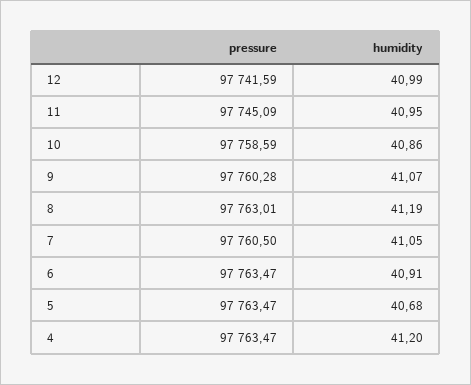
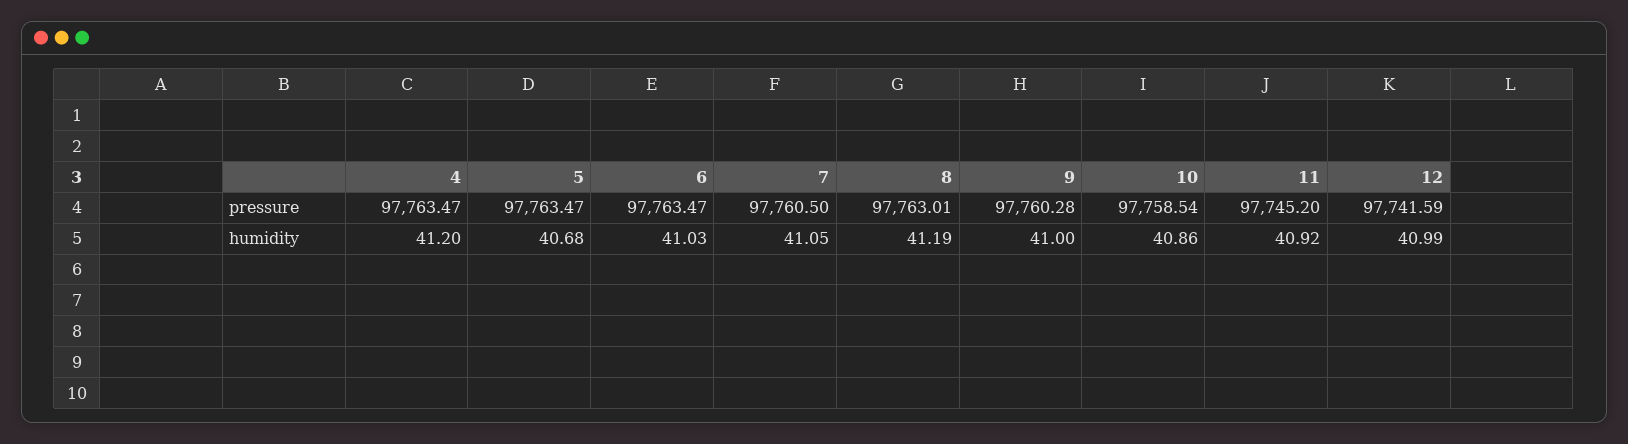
  {
    "pressure": {
      "12": 97741.59,
-     "11": 97745.09,
+     "11": 97745.2,
-     "10": 97758.59,
+     "10": 97758.54,
      "9": 97760.28,
      "8": 97763.01,
      "7": 97760.5,
      "6": 97763.47,
      "5": 97763.47,
      "4": 97763.47
    },
    "humidity": {
      "12": 40.99,
-     "11": 40.95,
+     "11": 40.92,
      "10": 40.86,
-     "9": 41.07,
+     "9": 41,
      "8": 41.19,
      "7": 41.05,
-     "6": 40.91,
+     "6": 41.03,
      "5": 40.68,
      "4": 41.2
    }
  }

